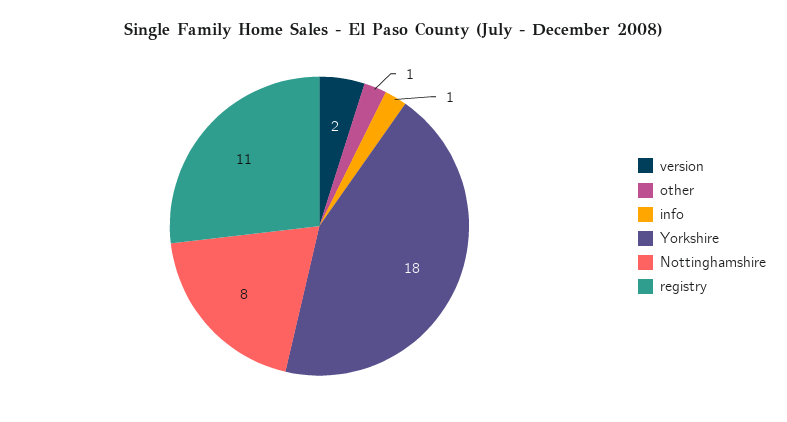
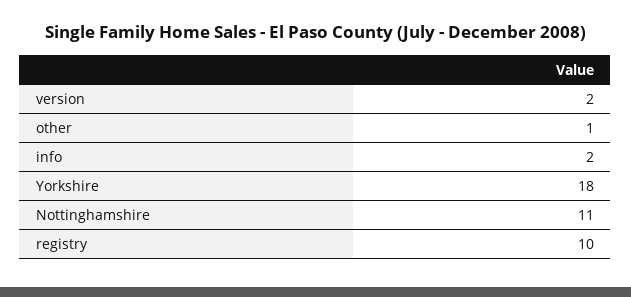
  {
    "version": 2,
    "other": 1,
-   "info": 1,
+   "info": 2,
    "Yorkshire": 18,
-   "Nottinghamshire": 8,
+   "Nottinghamshire": 11,
-   "registry": 11
+   "registry": 10
  }

